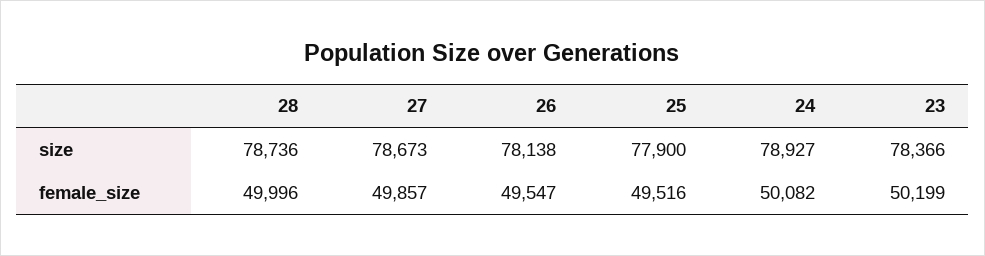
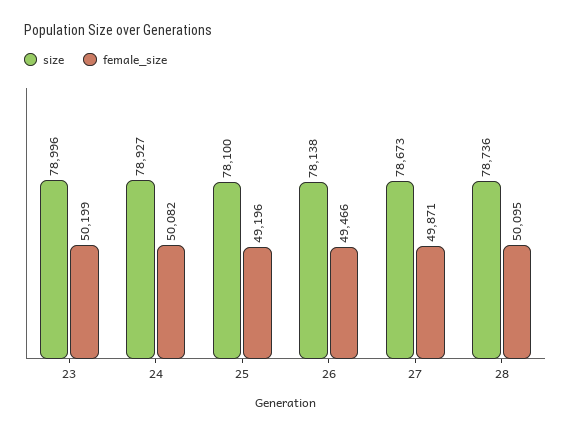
  {
    "size": {
      "28": 78736,
      "27": 78673,
      "26": 78138,
-     "25": 77900,
+     "25": 78100,
      "24": 78927,
-     "23": 78366
+     "23": 78996
    },
    "female_size": {
-     "28": 49996,
+     "28": 50095,
-     "27": 49857,
+     "27": 49871,
-     "26": 49547,
+     "26": 49466,
-     "25": 49516,
+     "25": 49196,
      "24": 50082,
      "23": 50199
    }
  }

